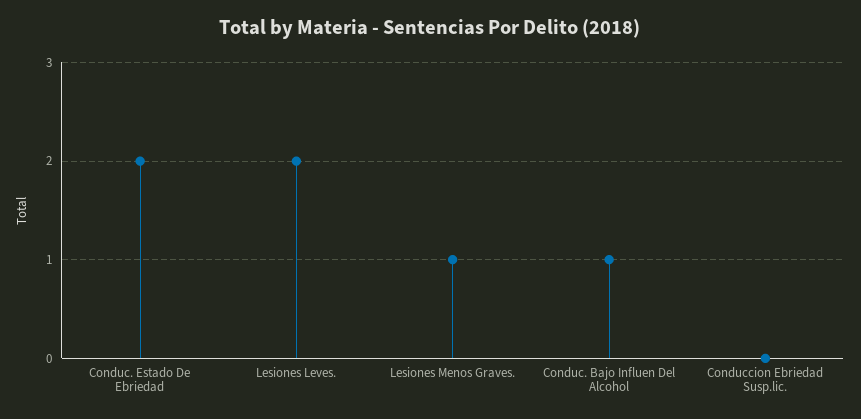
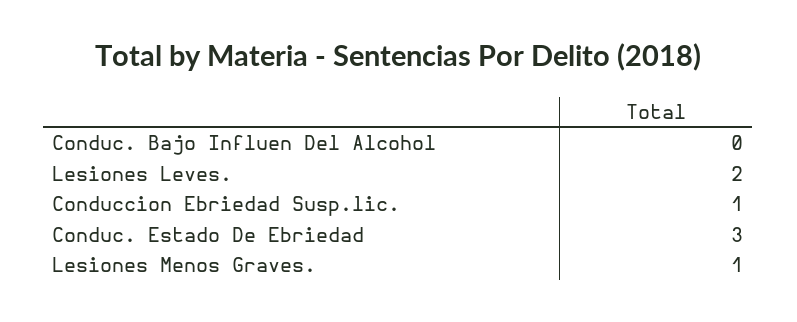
  {
-   "Conduc. Estado De Ebriedad": 2,
+   "Conduc. Estado De Ebriedad": 3,
    "Lesiones Leves.": 2,
    "Lesiones Menos Graves.": 1,
-   "Conduc. Bajo Influen Del Alcohol": 1,
+   "Conduc. Bajo Influen Del Alcohol": 0,
-   "Conduccion Ebriedad Susp.lic.": 0
+   "Conduccion Ebriedad Susp.lic.": 1
  }

